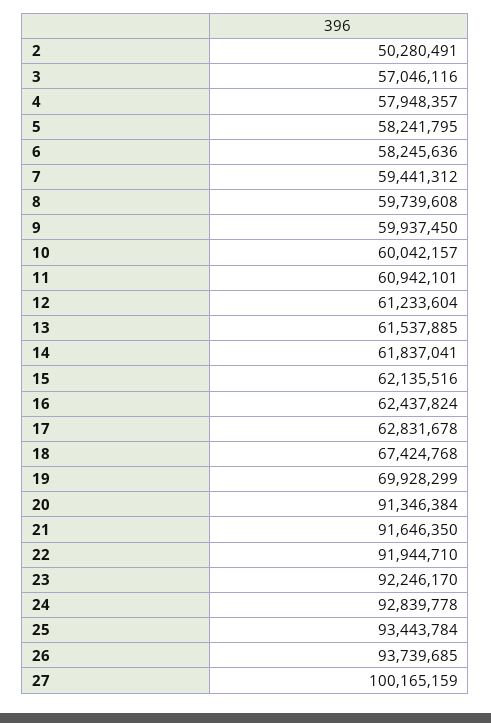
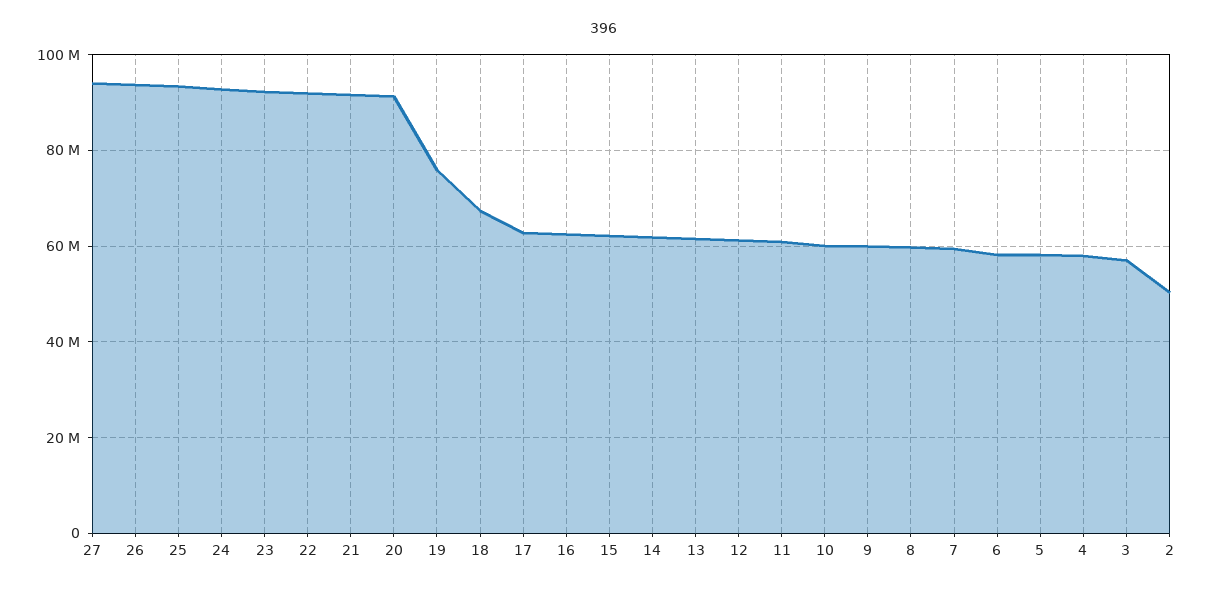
  {
    "2": 50280491,
    "3": 57046116,
    "4": 57948357,
    "5": 58241795,
    "6": 58245636,
    "7": 59441312,
    "8": 59739608,
    "9": 59937450,
    "10": 60042157,
    "11": 60942101,
    "12": 61233604,
    "13": 61537885,
    "14": 61837041,
    "15": 62135516,
    "16": 62437824,
    "17": 62831678,
    "18": 67424768,
-   "19": 69928299,
+   "19": 76000000,
    "20": 91346384,
    "21": 91646350,
    "22": 91944710,
    "23": 92246170,
    "24": 92839778,
    "25": 93443784,
    "26": 93739685,
-   "27": 100165159
+   "27": 94000000
  }

